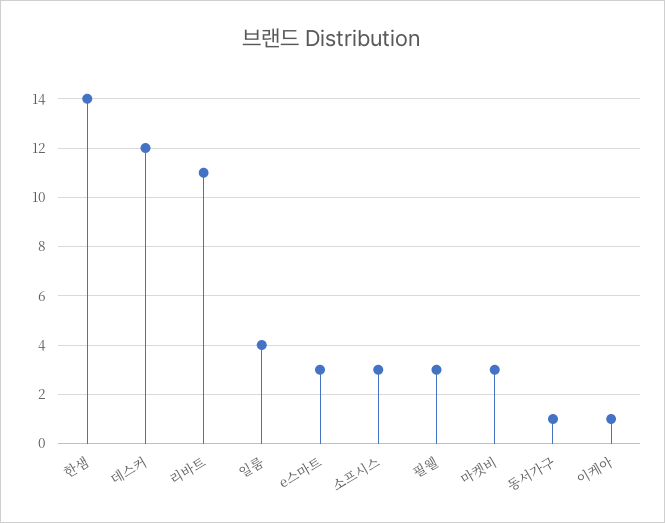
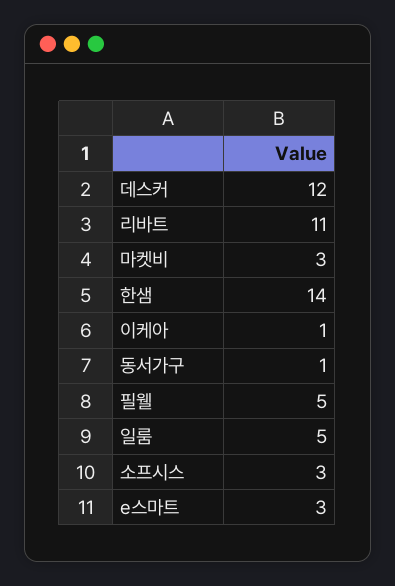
  {
    "한샘": 14,
    "데스커": 12,
    "리바트": 11,
-   "일룸": 4,
+   "일룸": 5,
    "e스마트": 3,
    "소프시스": 3,
-   "필웰": 3,
+   "필웰": 5,
    "마켓비": 3,
    "동서가구": 1,
    "이케아": 1
  }

